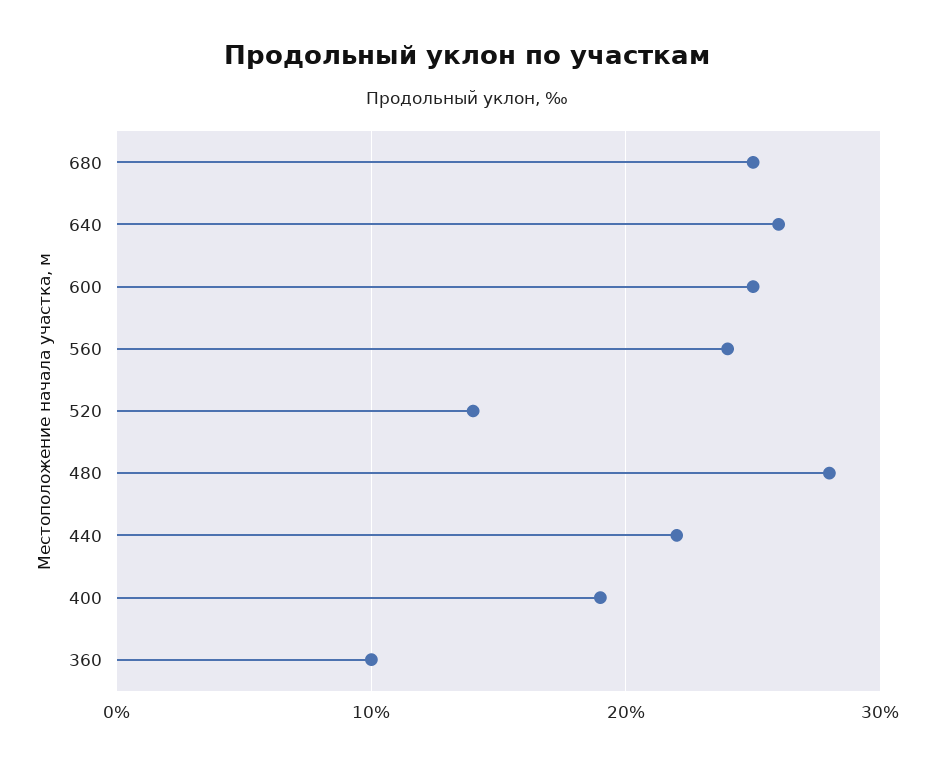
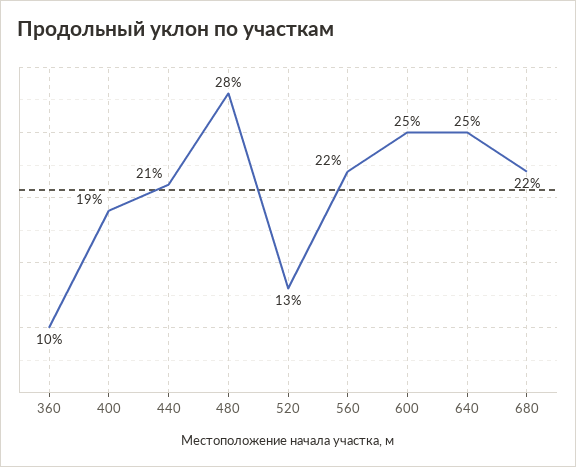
  {
-   "680": 25,
+   "680": 22,
-   "640": 26,
+   "640": 25,
    "600": 25,
-   "560": 24,
+   "560": 22,
-   "520": 14,
+   "520": 13,
    "480": 28,
-   "440": 22,
+   "440": 21,
    "400": 19,
    "360": 10
  }

